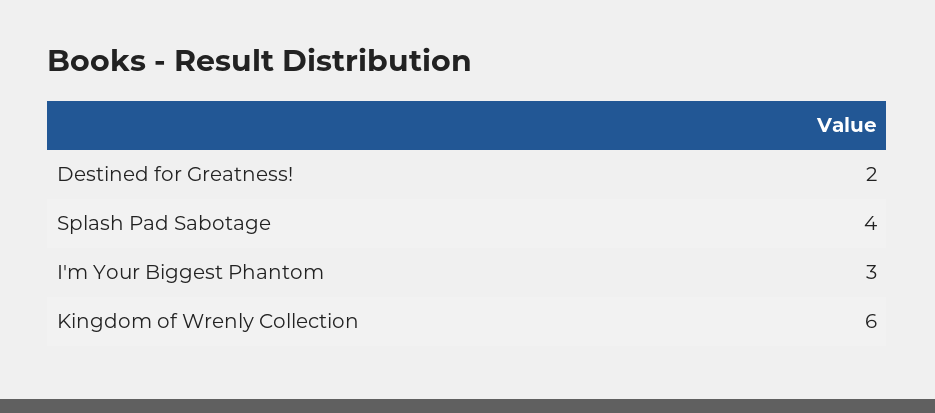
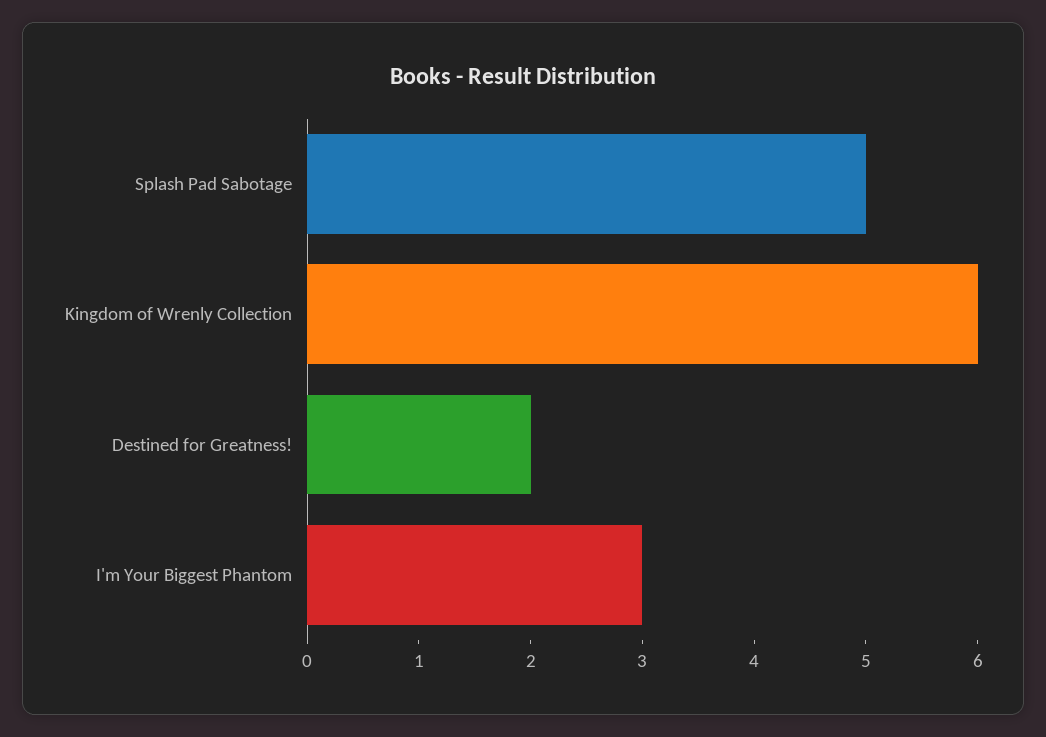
  {
    "Destined for Greatness!": 2,
-   "Splash Pad Sabotage": 4,
+   "Splash Pad Sabotage": 5,
    "I'm Your Biggest Phantom": 3,
    "Kingdom of Wrenly Collection": 6
  }

